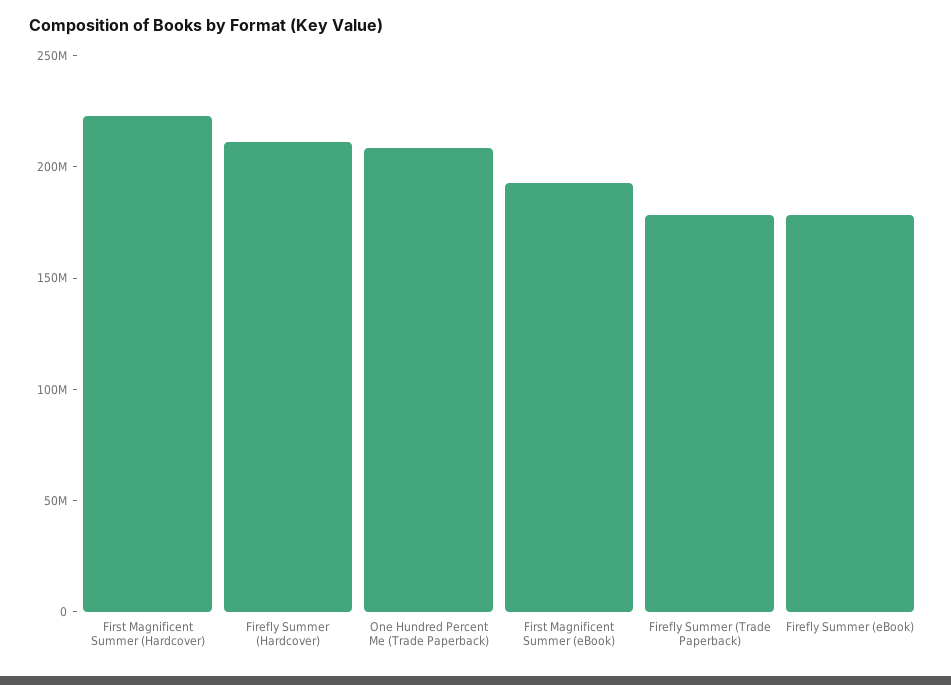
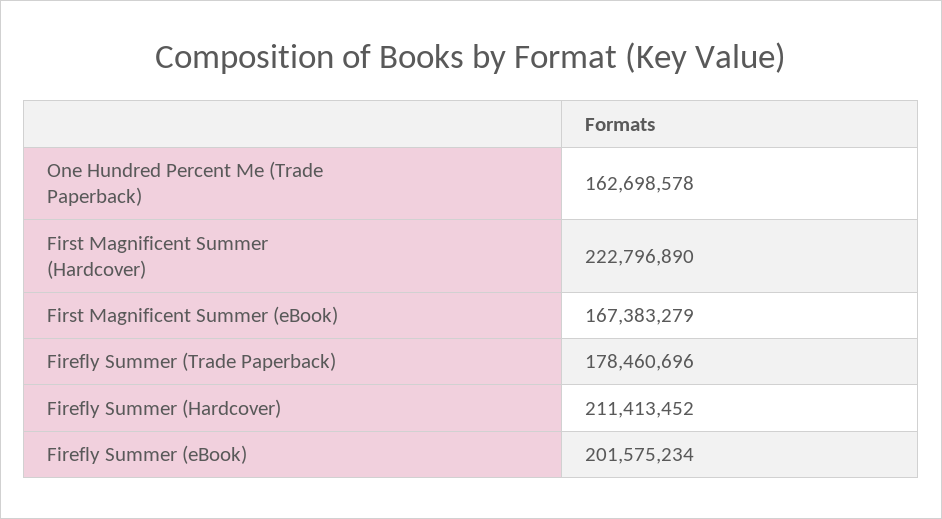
  {
    "First Magnificent Summer (Hardcover)": 222796890,
    "Firefly Summer (Hardcover)": 211413452,
-   "One Hundred Percent Me (Trade Paperback)": 210000000,
+   "One Hundred Percent Me (Trade Paperback)": 162698578,
-   "First Magnificent Summer (eBook)": 190000000,
+   "First Magnificent Summer (eBook)": 167383279,
    "Firefly Summer (Trade Paperback)": 178460696,
-   "Firefly Summer (eBook)": 180000000
+   "Firefly Summer (eBook)": 201575234
  }

